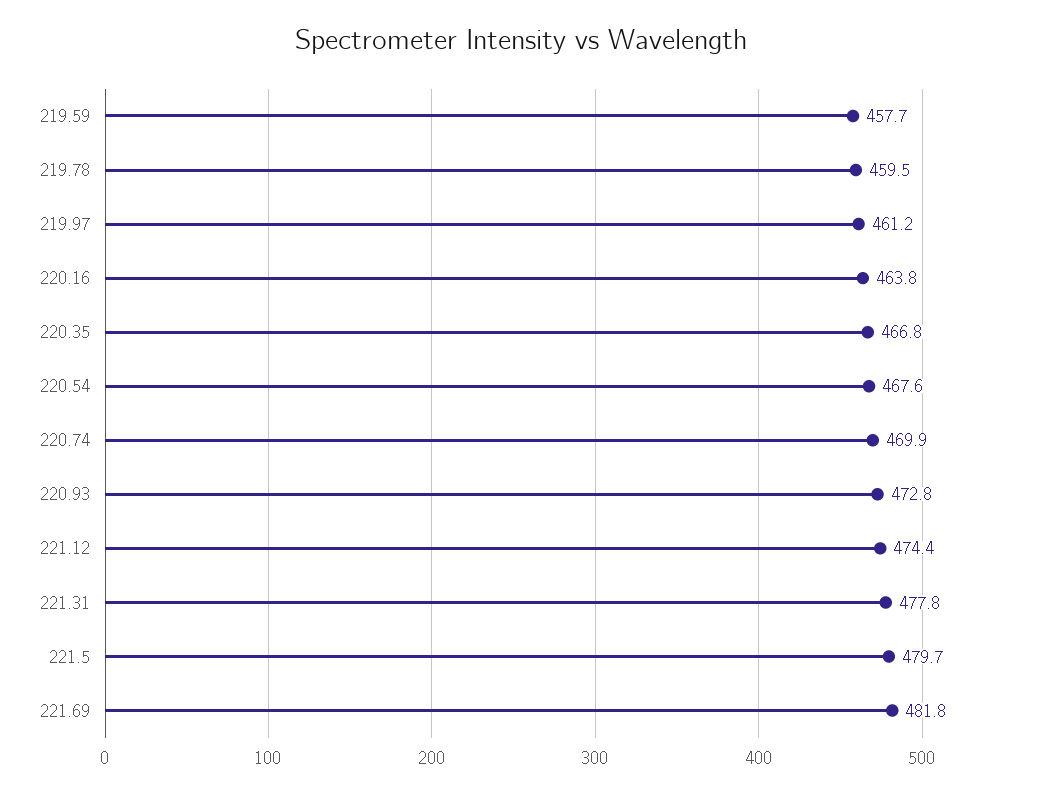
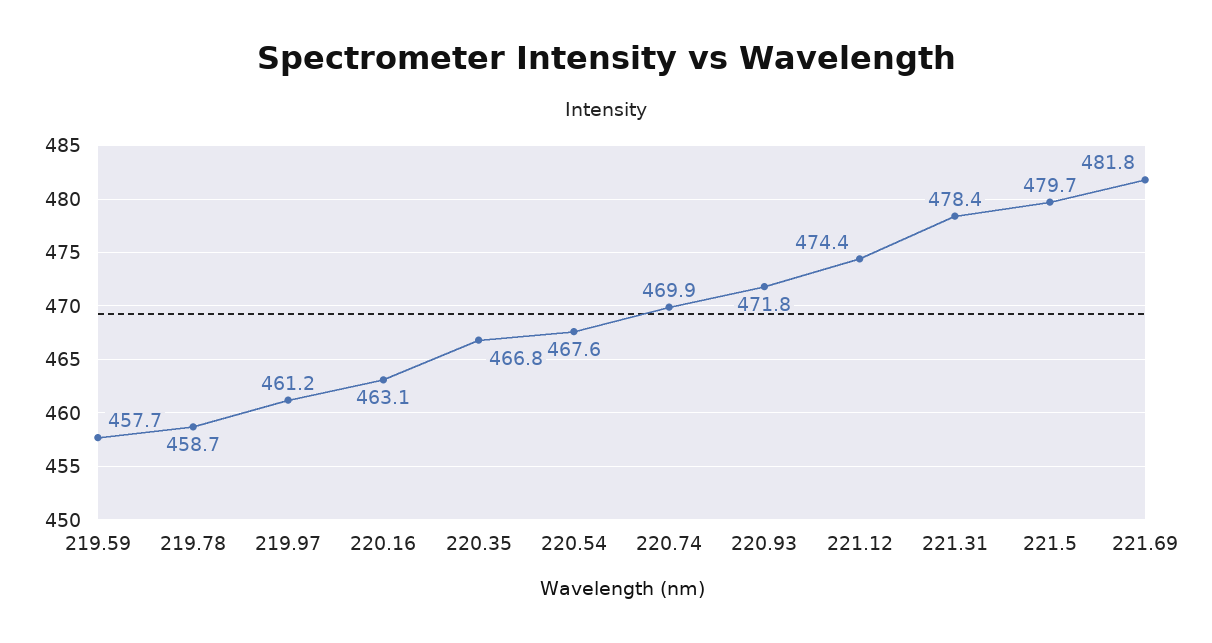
  {
    "219.59": 457.7,
-   "219.78": 459.5,
+   "219.78": 458.7,
    "219.97": 461.2,
-   "220.16": 463.8,
+   "220.16": 463.1,
    "220.35": 466.8,
    "220.54": 467.6,
    "220.74": 469.9,
-   "220.93": 472.8,
+   "220.93": 471.8,
    "221.12": 474.4,
-   "221.31": 477.8,
+   "221.31": 478.4,
    "221.5": 479.7,
    "221.69": 481.8
  }

